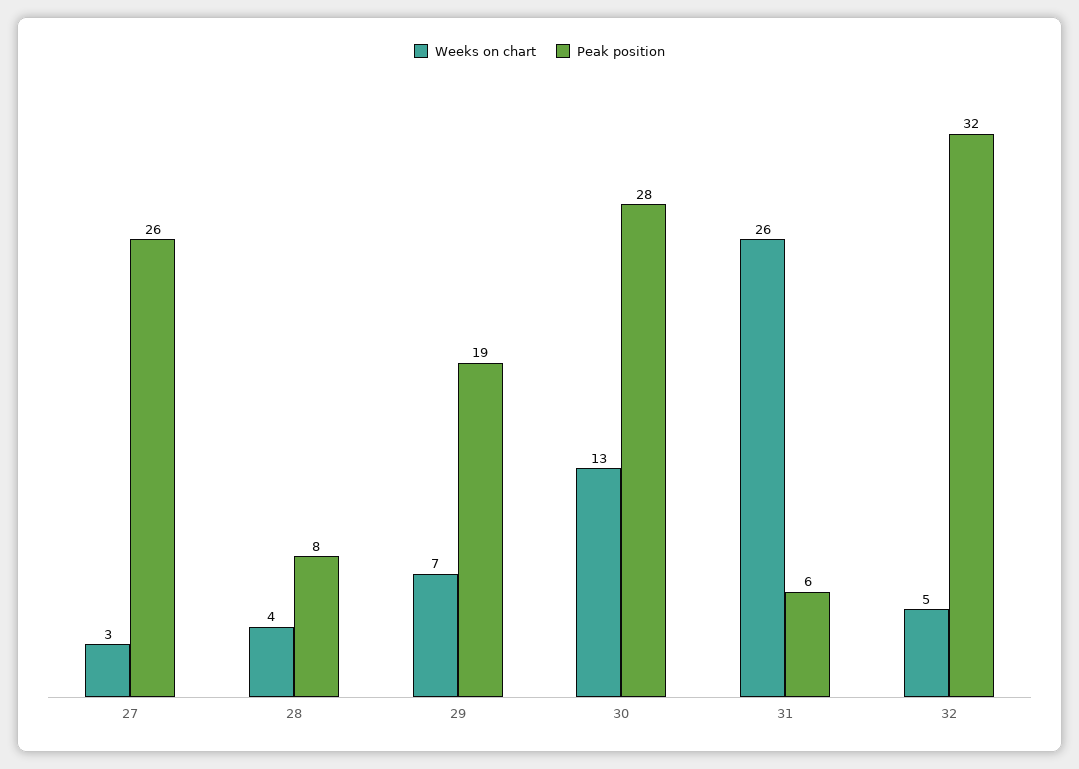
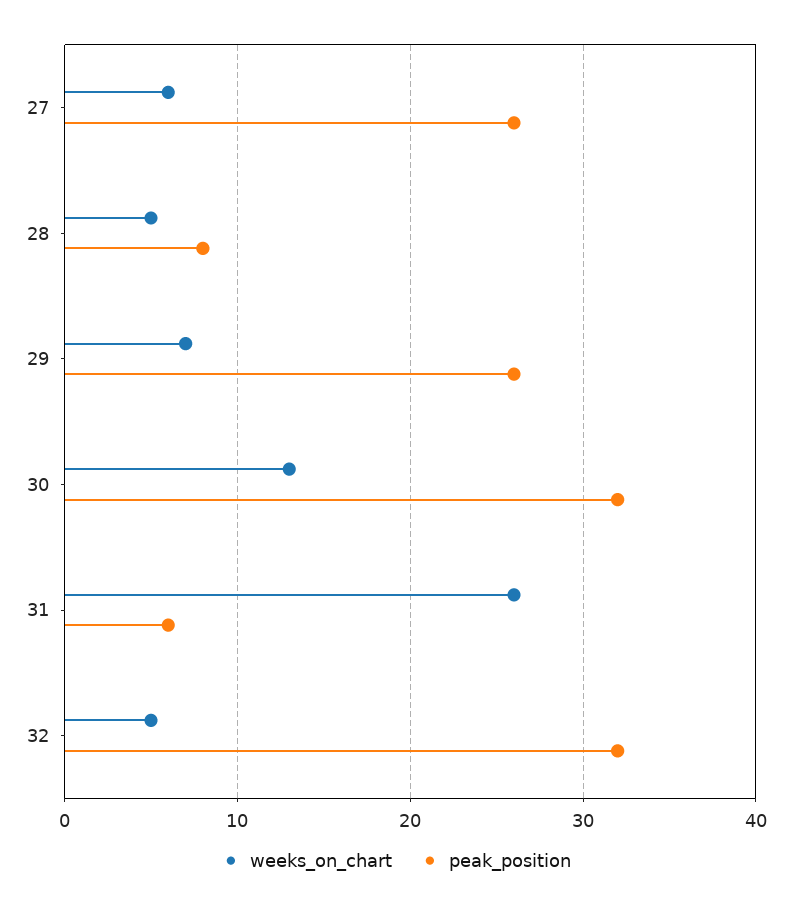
  {
    "Weeks on chart": {
-     "27": 3,
+     "27": 6,
-     "28": 4,
+     "28": 5,
      "29": 7,
      "30": 13,
      "31": 26,
      "32": 5
    },
    "Peak position": {
      "27": 26,
      "28": 8,
-     "29": 19,
+     "29": 26,
-     "30": 28,
+     "30": 32,
      "31": 6,
      "32": 32
    }
  }

